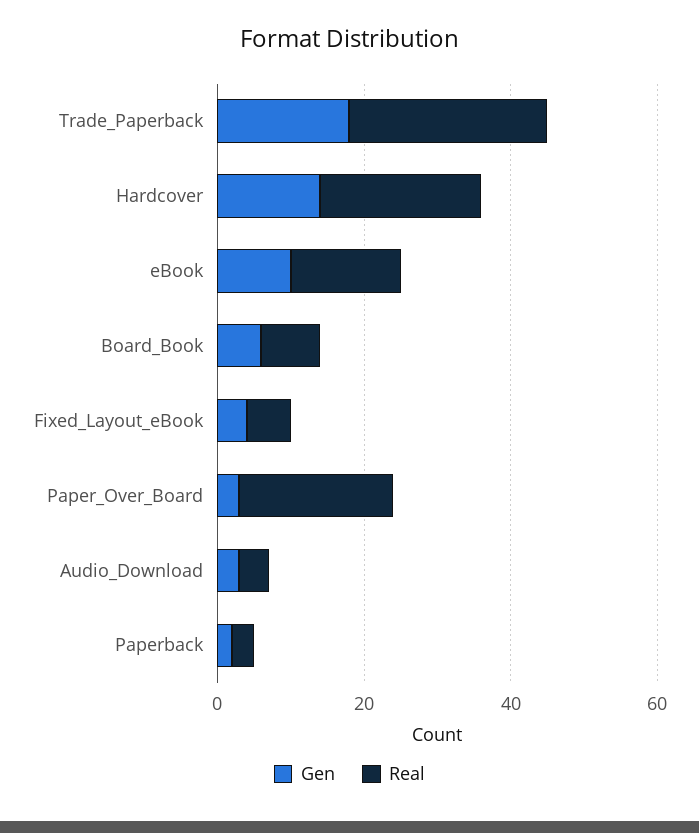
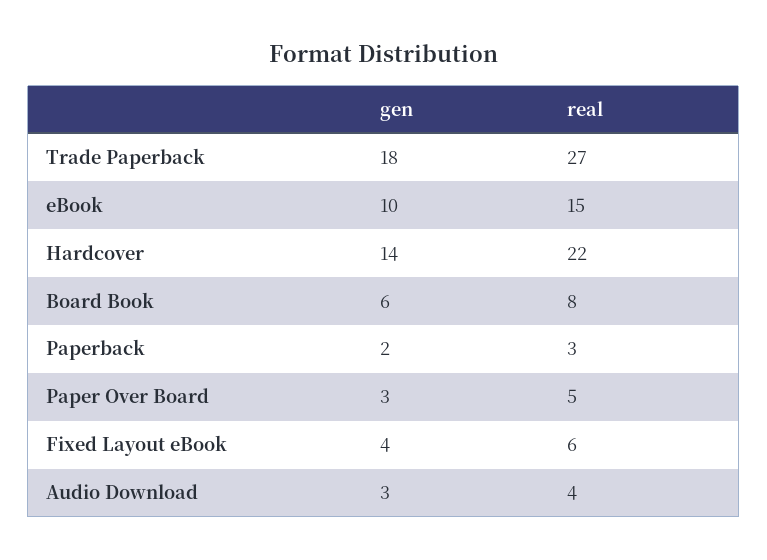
  {
    "Gen": {
      "Trade_Paperback": 18,
      "Hardcover": 14,
      "eBook": 10,
      "Board_Book": 6,
      "Fixed_Layout_eBook": 4,
      "Paper_Over_Board": 3,
      "Audio_Download": 3,
      "Paperback": 2
    },
    "Real": {
      "Trade_Paperback": 27,
      "Hardcover": 22,
      "eBook": 15,
      "Board_Book": 8,
      "Fixed_Layout_eBook": 6,
-     "Paper_Over_Board": 20,
+     "Paper_Over_Board": 5,
      "Audio_Download": 4,
      "Paperback": 3
    }
  }

